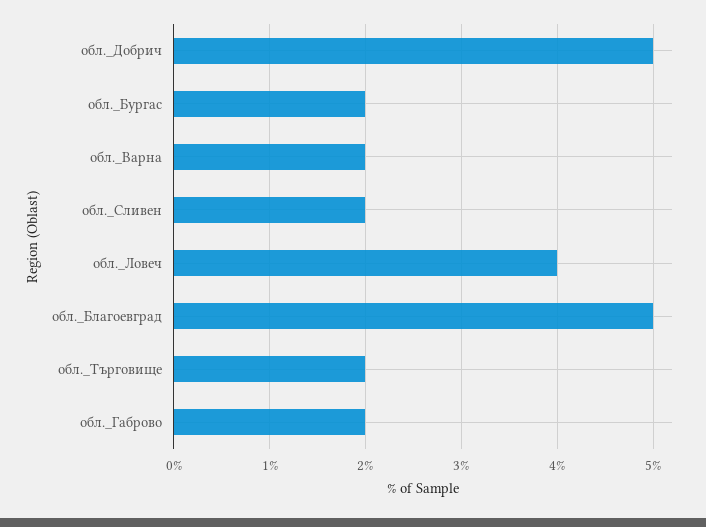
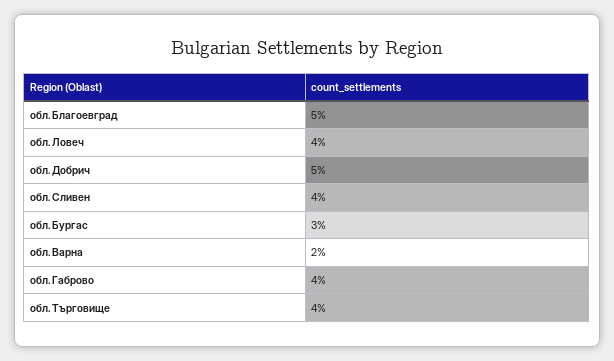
  {
    "обл._Добрич": 5,
-   "обл._Бургас": 2,
+   "обл._Бургас": 3,
    "обл._Варна": 2,
-   "обл._Сливен": 2,
+   "обл._Сливен": 4,
    "обл._Ловеч": 4,
    "обл._Благоевград": 5,
-   "обл._Търговище": 2,
+   "обл._Търговище": 4,
-   "обл._Габрово": 2
+   "обл._Габрово": 4
  }

